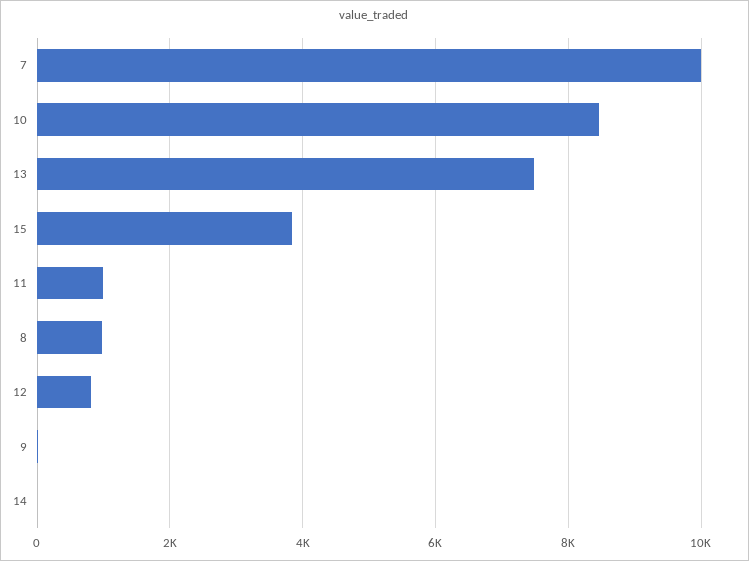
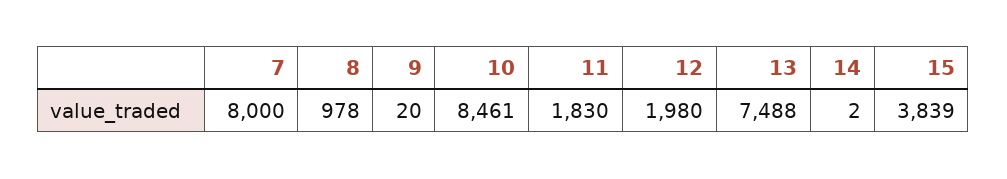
  {
-   "7": 10000,
+   "7": 8000,
    "10": 8461,
    "13": 7488,
    "15": 3839,
-   "11": 1000,
+   "11": 1830,
    "8": 978,
-   "12": 800,
+   "12": 1980,
    "9": 20,
    "14": 2
  }

